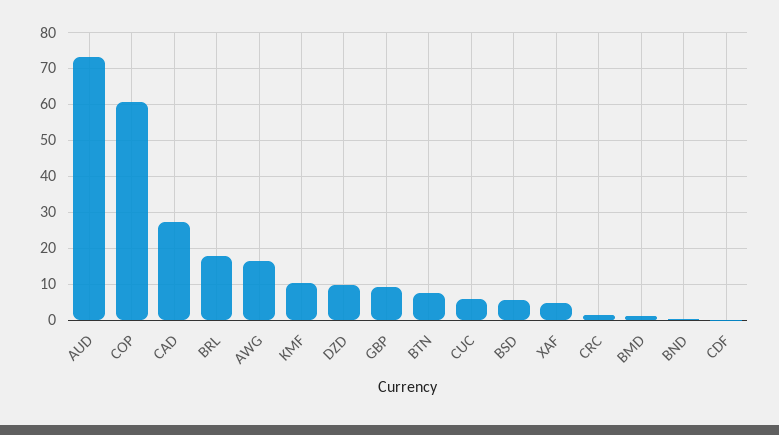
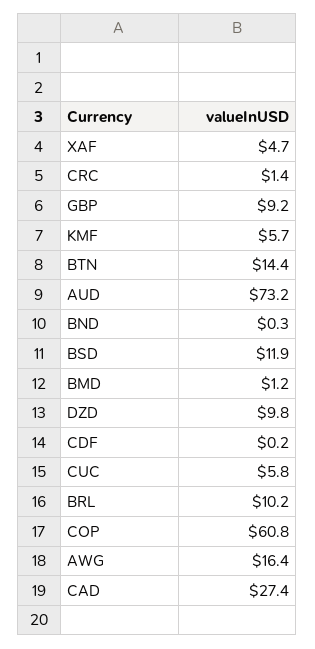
  {
    "AUD": 73.2,
    "COP": 60.8,
    "CAD": 27.4,
-   "BRL": 18,
+   "BRL": 10.2,
    "AWG": 16.4,
-   "KMF": 10,
+   "KMF": 5.7,
    "DZD": 9.8,
    "GBP": 9.2,
-   "BTN": 8,
+   "BTN": 14.4,
    "CUC": 5.8,
-   "BSD": 6,
+   "BSD": 11.9,
    "XAF": 4.7,
    "CRC": 1.4,
    "BMD": 1.2,
    "BND": 0.3,
    "CDF": 0.2
  }

